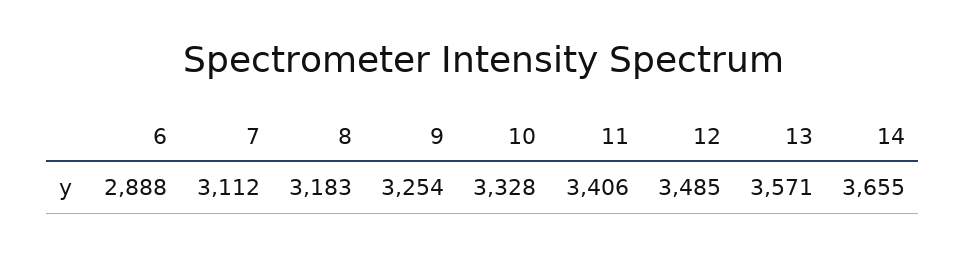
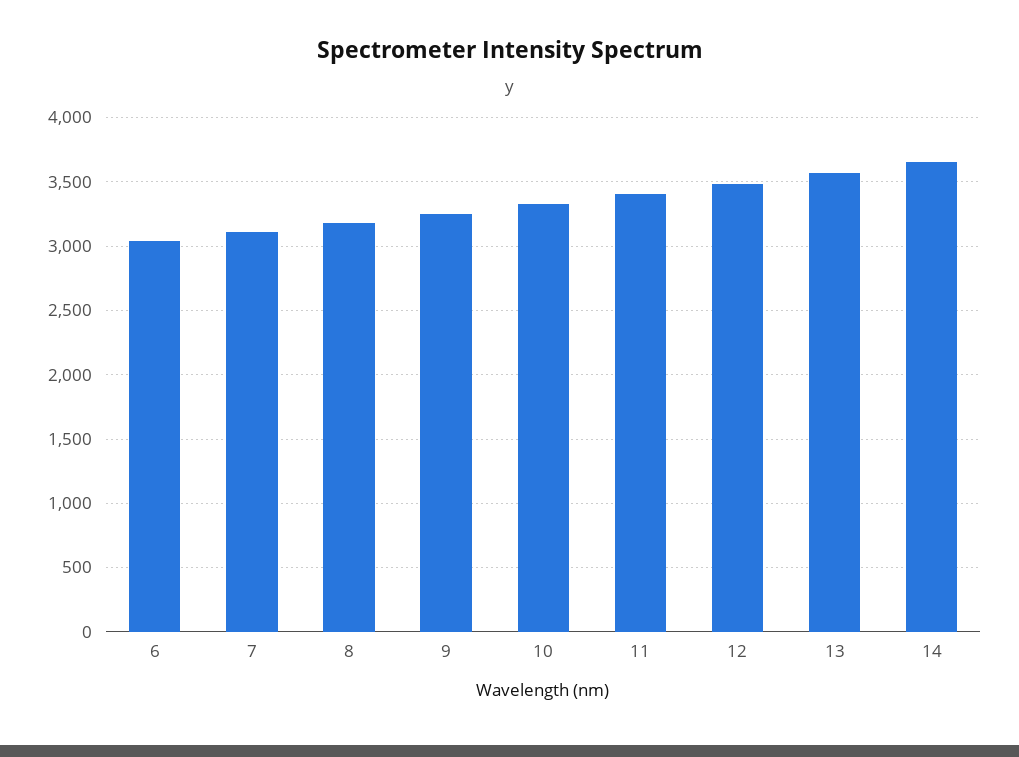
  {
-   "6": 2888,
+   "6": 3050,
    "7": 3112,
    "8": 3183,
    "9": 3254,
    "10": 3328,
    "11": 3406,
    "12": 3485,
    "13": 3571,
    "14": 3655
  }

